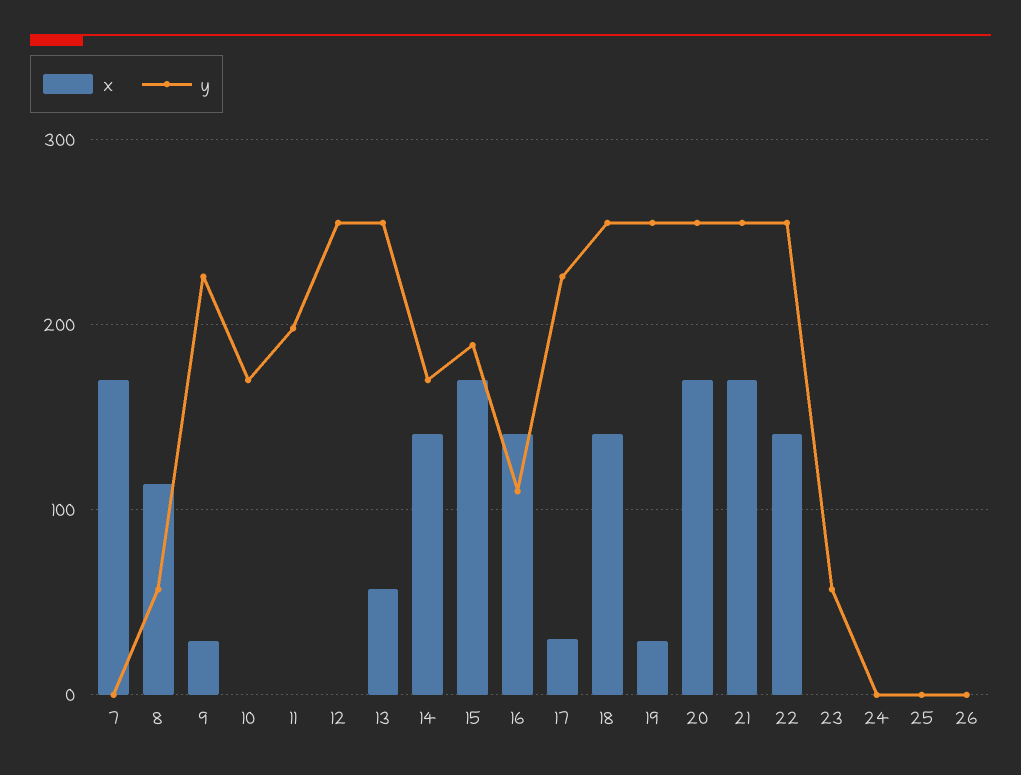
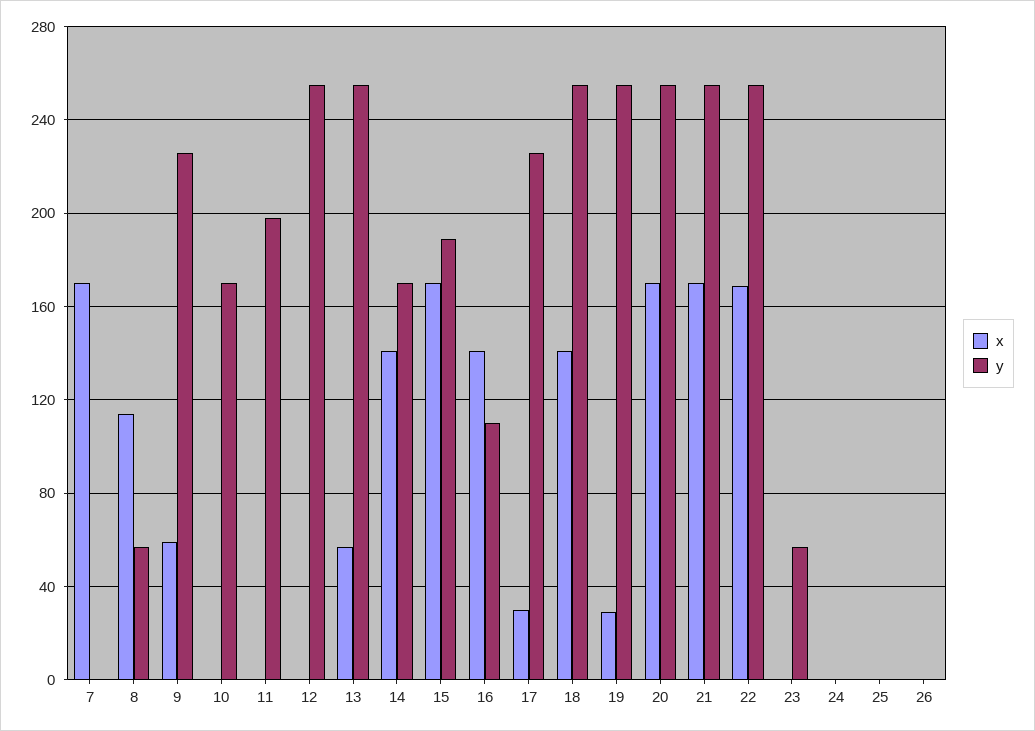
  {
    "x": {
      "7": 170,
      "8": 115,
-     "9": 30,
+     "9": 60,
      "10": 0,
      "11": 0,
      "12": 0,
      "13": 55,
      "14": 140,
      "15": 170,
      "16": 140,
      "17": 30,
      "18": 140,
      "19": 30,
      "20": 170,
      "21": 170,
-     "22": 140,
+     "22": 170,
      "23": 0,
      "24": 0,
      "25": 0,
      "26": 0
    },
    "y": {
      "7": 0,
      "8": 55,
      "9": 225,
      "10": 170,
      "11": 200,
      "12": 255,
      "13": 255,
      "14": 170,
      "15": 190,
      "16": 110,
      "17": 225,
      "18": 255,
      "19": 255,
      "20": 255,
      "21": 255,
      "22": 255,
      "23": 55,
      "24": 0,
      "25": 0,
      "26": 0
    }
  }

